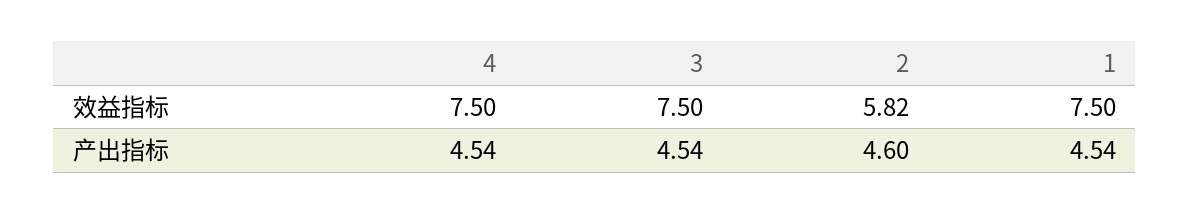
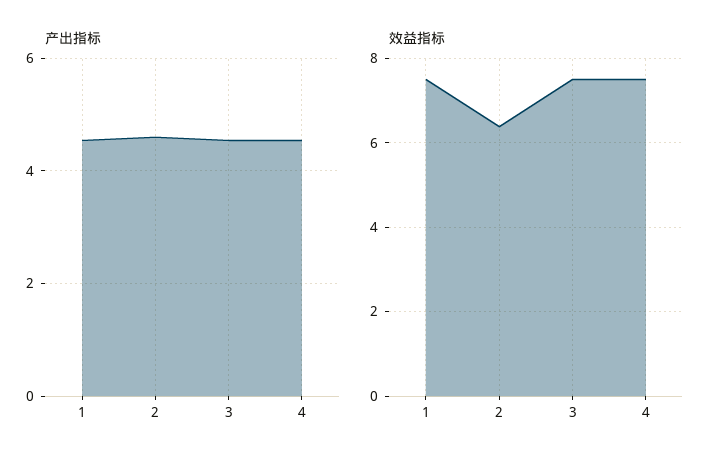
  {
    "效益指标": {
      "4": 7.5,
      "3": 7.5,
-     "2": 5.82,
+     "2": 6.4,
      "1": 7.5
    },
    "产出指标": {
      "4": 4.54,
      "3": 4.54,
      "2": 4.6,
      "1": 4.54
    }
  }

